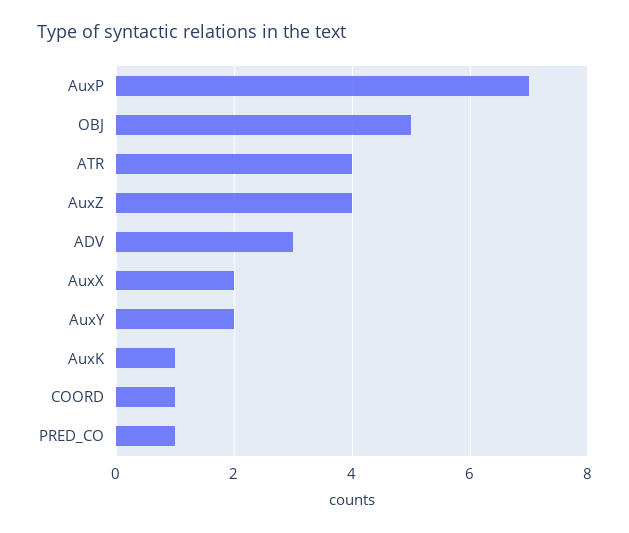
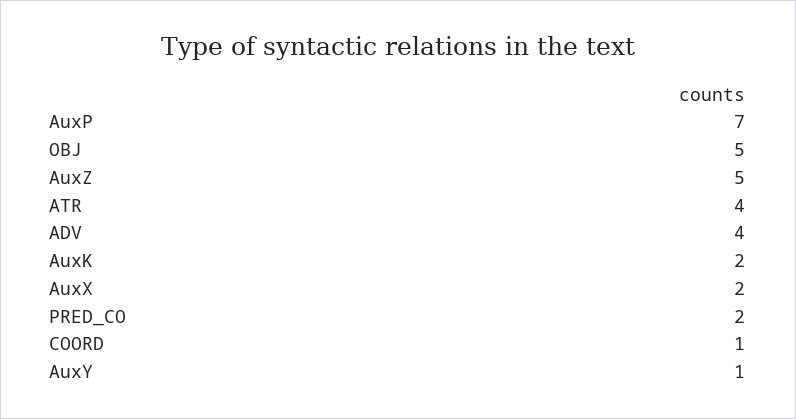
  {
    "AuxP": 7,
    "OBJ": 5,
    "ATR": 4,
-   "AuxZ": 4,
+   "AuxZ": 5,
-   "ADV": 3,
+   "ADV": 4,
    "AuxX": 2,
-   "AuxY": 2,
+   "AuxY": 1,
-   "AuxK": 1,
+   "AuxK": 2,
    "COORD": 1,
-   "PRED_CO": 1
+   "PRED_CO": 2
  }

